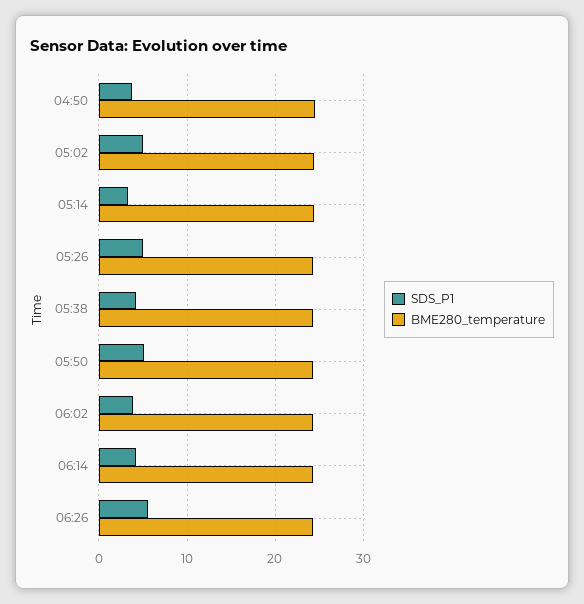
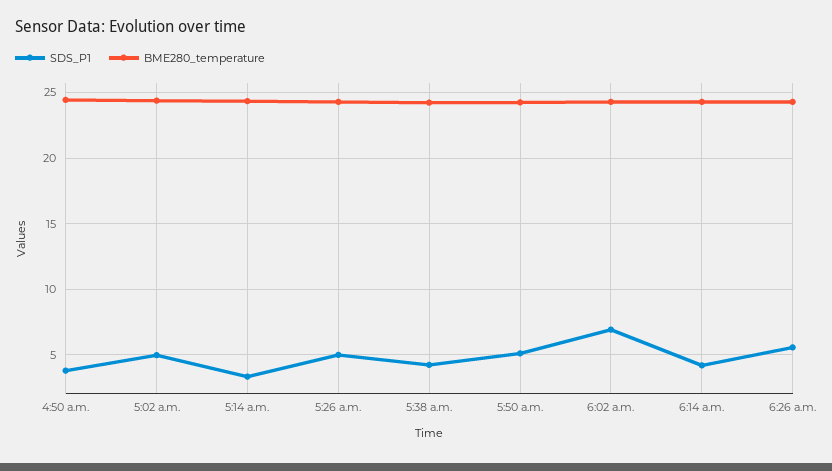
  {
    "SDS_P1": {
      "04:50": 4,
      "05:02": 5,
      "05:14": 3.5,
      "05:26": 5,
      "05:38": 4,
      "05:50": 5,
-     "06:02": 4,
+     "06:02": 7,
      "06:14": 4,
      "06:26": 5.5
    },
    "BME280_temperature": {
      "04:50": 24.5,
      "05:02": 24.5,
      "05:14": 24.5,
      "05:26": 24.5,
      "05:38": 24,
      "05:50": 24.5,
      "06:02": 24.5,
      "06:14": 24.5,
      "06:26": 24.5
    }
  }

